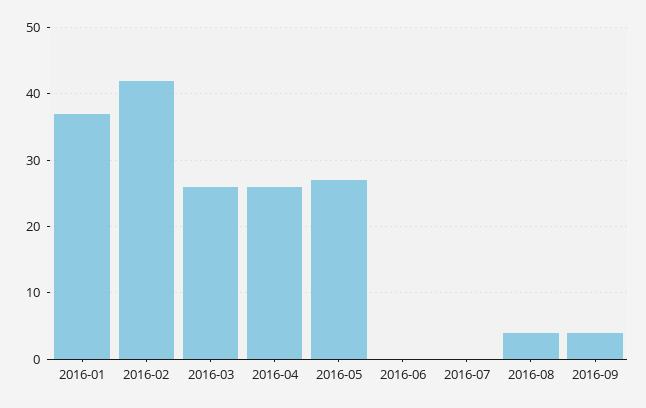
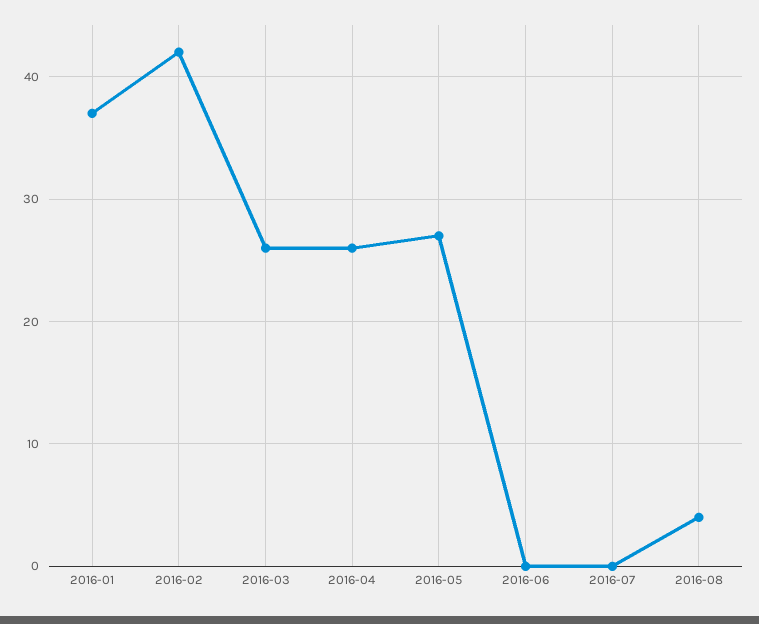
  {
    "2016-01": 37,
    "2016-02": 42,
    "2016-03": 26,
    "2016-04": 26,
    "2016-05": 27,
    "2016-06": 0,
    "2016-07": 0,
-   "2016-08": 4,
+   "2016-08": 4
-   "2016-09": 4
  }

